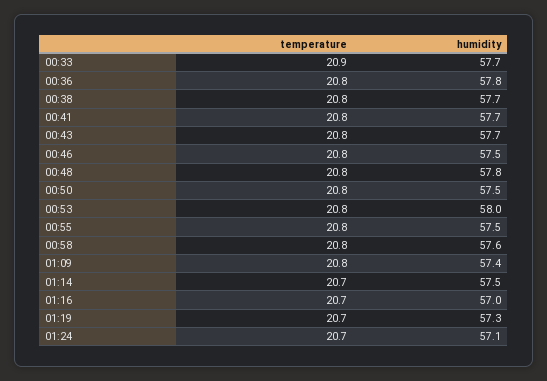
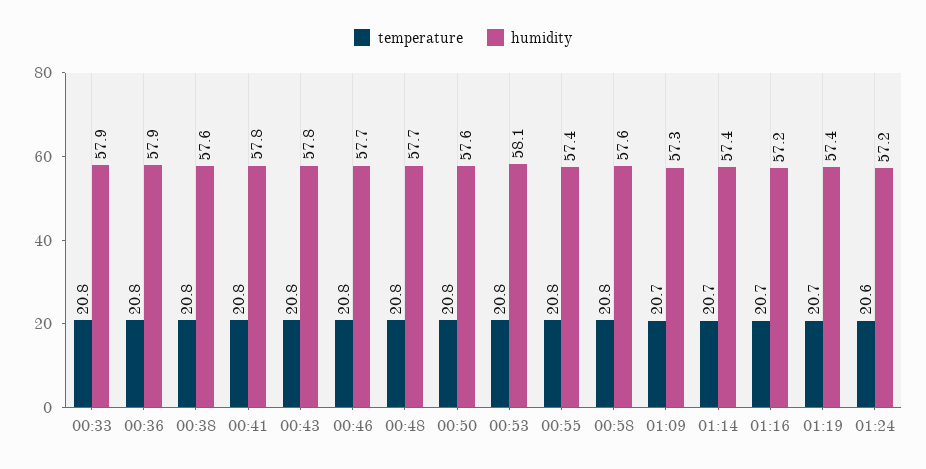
  {
    "temperature": {
-     "00:33": 20.9,
+     "00:33": 20.8,
      "00:36": 20.8,
      "00:38": 20.8,
      "00:41": 20.8,
      "00:43": 20.8,
      "00:46": 20.8,
      "00:48": 20.8,
      "00:50": 20.8,
      "00:53": 20.8,
      "00:55": 20.8,
      "00:58": 20.8,
-     "01:09": 20.8,
+     "01:09": 20.7,
      "01:14": 20.7,
      "01:16": 20.7,
      "01:19": 20.7,
-     "01:24": 20.7
+     "01:24": 20.6
    },
    "humidity": {
-     "00:33": 57.7,
+     "00:33": 57.9,
-     "00:36": 57.8,
+     "00:36": 57.9,
-     "00:38": 57.7,
+     "00:38": 57.6,
-     "00:41": 57.7,
+     "00:41": 57.8,
-     "00:43": 57.7,
+     "00:43": 57.8,
-     "00:46": 57.5,
+     "00:46": 57.7,
-     "00:48": 57.8,
+     "00:48": 57.7,
-     "00:50": 57.5,
+     "00:50": 57.6,
-     "00:53": 58,
+     "00:53": 58.1,
-     "00:55": 57.5,
+     "00:55": 57.4,
      "00:58": 57.6,
-     "01:09": 57.4,
+     "01:09": 57.3,
-     "01:14": 57.5,
+     "01:14": 57.4,
-     "01:16": 57,
+     "01:16": 57.2,
-     "01:19": 57.3,
+     "01:19": 57.4,
-     "01:24": 57.1
+     "01:24": 57.2
    }
  }

